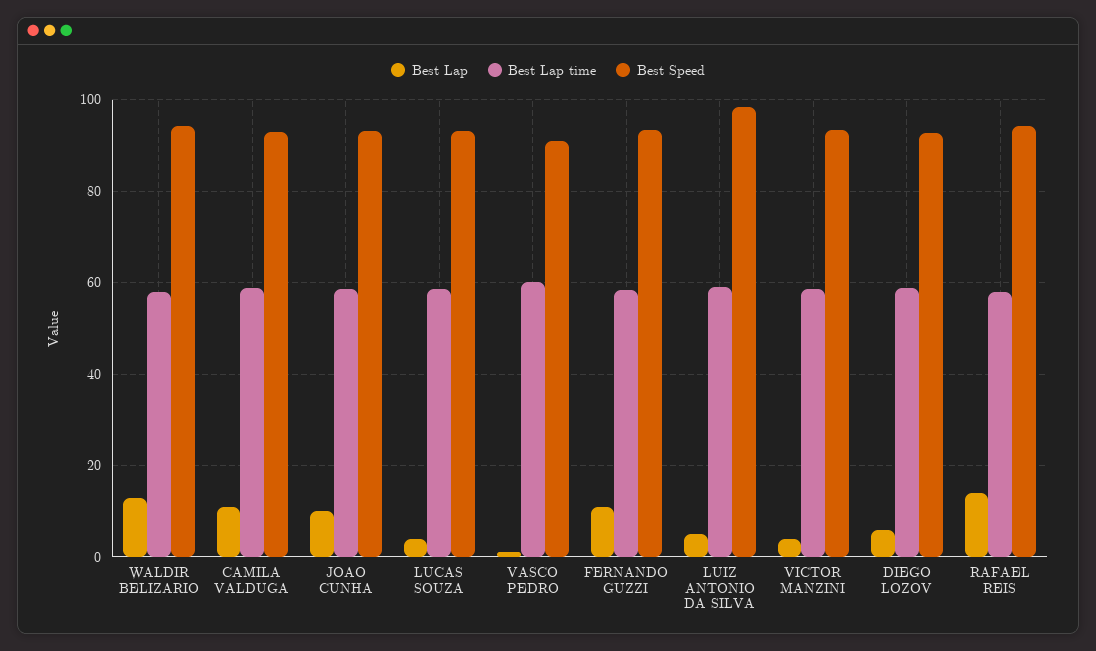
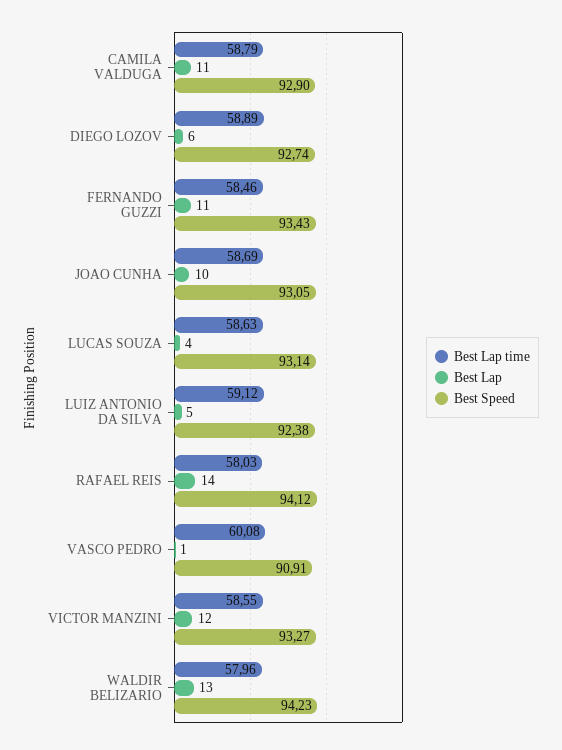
  {
    "Best Lap": {
      "WALDIR BELIZARIO": 13,
      "CAMILA VALDUGA": 11,
      "JOAO CUNHA": 10,
      "LUCAS SOUZA": 4,
      "VASCO PEDRO": 1,
      "FERNANDO GUZZI": 11,
      "LUIZ ANTONIO DA SILVA": 5,
-     "VICTOR MANZINI": 4,
+     "VICTOR MANZINI": 12,
      "DIEGO LOZOV": 6,
      "RAFAEL REIS": 14
    },
    "Best Lap time": {
      "WALDIR BELIZARIO": 57.96,
      "CAMILA VALDUGA": 58.79,
      "JOAO CUNHA": 58.69,
      "LUCAS SOUZA": 58.63,
      "VASCO PEDRO": 60.08,
      "FERNANDO GUZZI": 58.46,
      "LUIZ ANTONIO DA SILVA": 59.12,
      "VICTOR MANZINI": 58.55,
      "DIEGO LOZOV": 58.89,
      "RAFAEL REIS": 58.03
    },
    "Best Speed": {
      "WALDIR BELIZARIO": 94.23,
      "CAMILA VALDUGA": 92.9,
      "JOAO CUNHA": 93.05,
      "LUCAS SOUZA": 93.14,
      "VASCO PEDRO": 90.91,
      "FERNANDO GUZZI": 93.43,
-     "LUIZ ANTONIO DA SILVA": 98,
+     "LUIZ ANTONIO DA SILVA": 92.38,
      "VICTOR MANZINI": 93.27,
      "DIEGO LOZOV": 92.74,
      "RAFAEL REIS": 94.12
    }
  }

